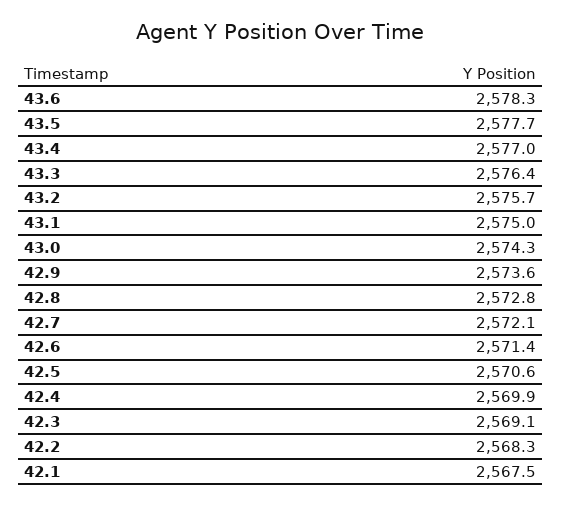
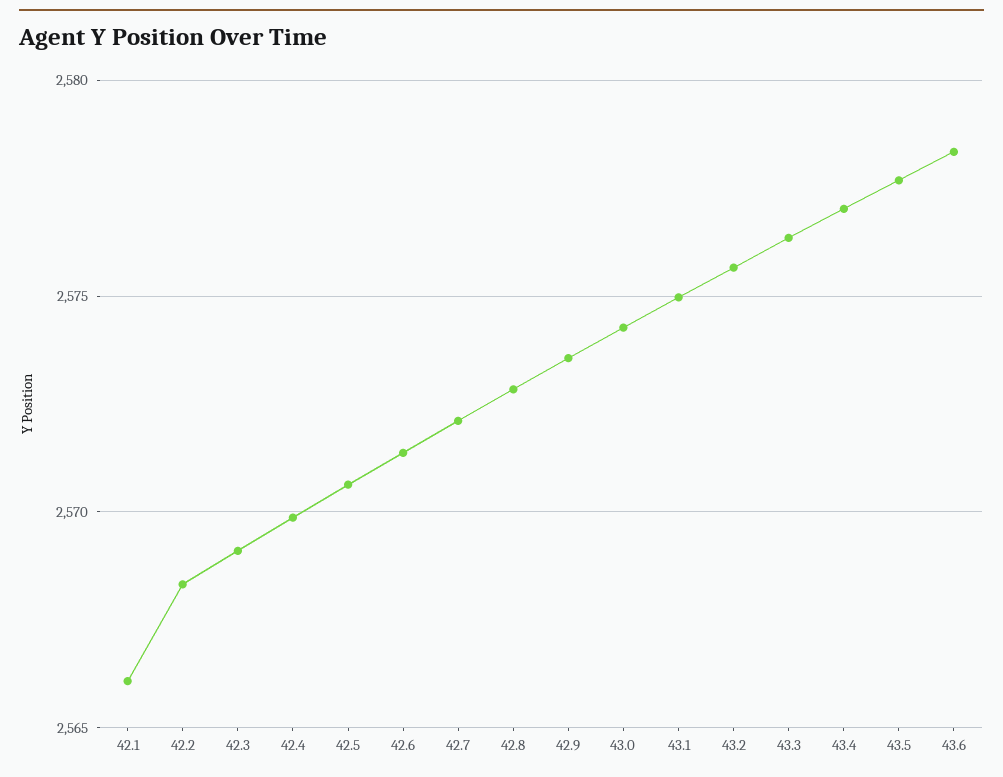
  {
    "43.6": 2578.3,
    "43.5": 2577.7,
    "43.4": 2577,
    "43.3": 2576.4,
    "43.2": 2575.7,
    "43.1": 2575,
    "43.0": 2574.3,
    "42.9": 2573.6,
    "42.8": 2572.8,
    "42.7": 2572.1,
    "42.6": 2571.4,
    "42.5": 2570.6,
    "42.4": 2569.9,
    "42.3": 2569.1,
    "42.2": 2568.3,
-   "42.1": 2567.5
+   "42.1": 2566
  }

